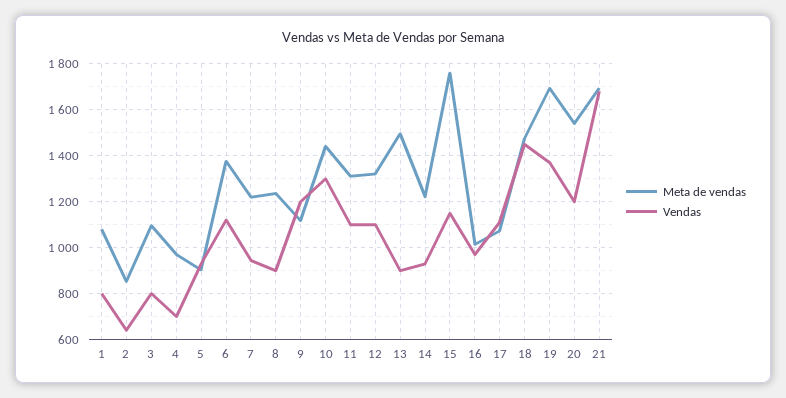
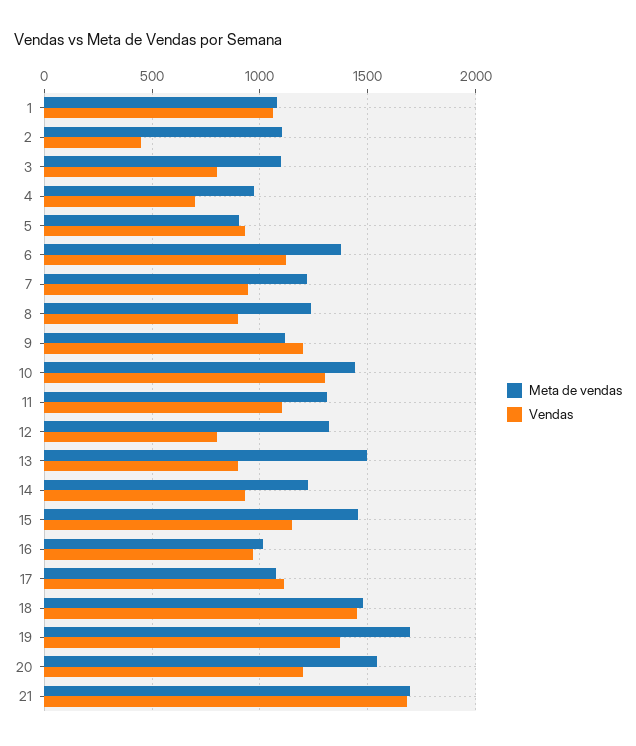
  {
    "Meta de vendas": {
      "1": 1100,
-     "2": 850,
+     "2": 1100,
      "3": 1100,
      "4": 950,
      "5": 900,
      "6": 1400,
      "7": 1200,
      "8": 1250,
      "9": 1100,
      "10": 1450,
      "11": 1300,
      "12": 1300,
      "13": 1500,
      "14": 1200,
-     "15": 1750,
+     "15": 1450,
      "16": 1000,
      "17": 1050,
      "18": 1500,
      "19": 1700,
      "20": 1550,
      "21": 1700
    },
    "Vendas": {
-     "1": 800,
+     "1": 1050,
-     "2": 650,
+     "2": 450,
      "3": 800,
      "4": 700,
      "5": 950,
      "6": 1100,
      "7": 950,
      "8": 900,
      "9": 1200,
      "10": 1300,
      "11": 1100,
-     "12": 1100,
+     "12": 800,
      "13": 900,
      "14": 950,
      "15": 1150,
      "16": 950,
      "17": 1100,
      "18": 1450,
      "19": 1350,
      "20": 1200,
      "21": 1700
    }
  }

